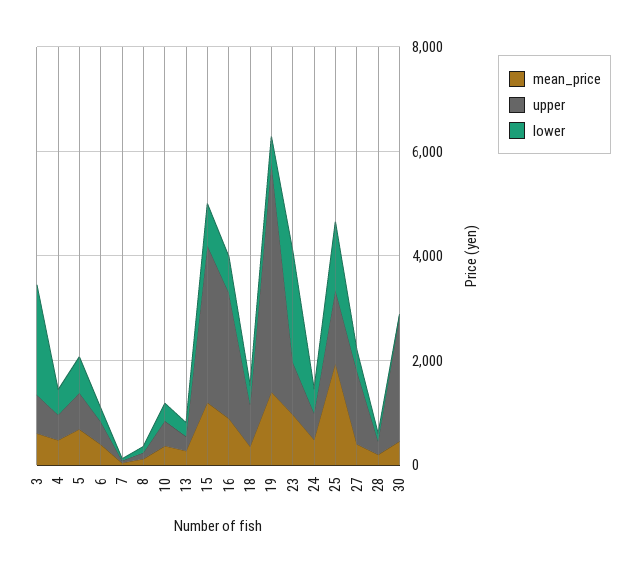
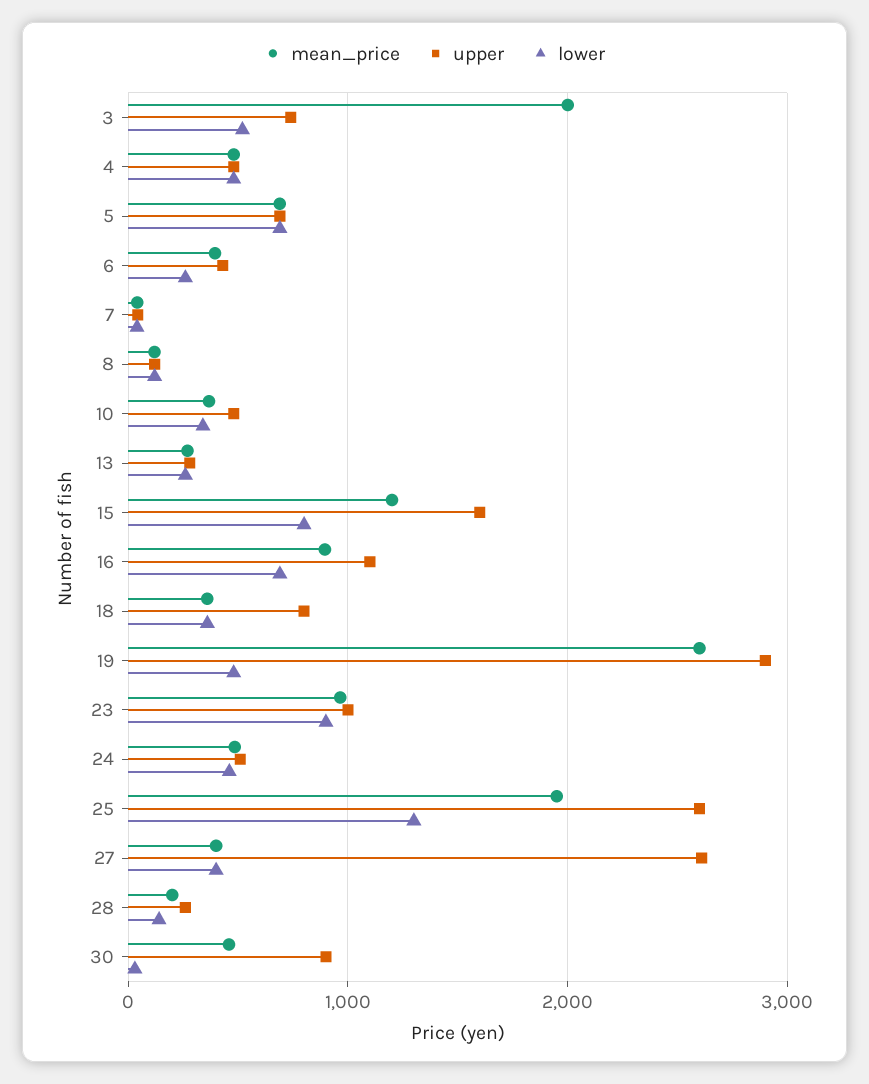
  {
    "mean_price": {
-     "3": 500,
+     "3": 2000,
      "4": 500,
      "5": 700,
      "6": 400,
      "7": 0,
      "8": 100,
      "10": 400,
      "13": 300,
      "15": 1200,
      "16": 900,
      "18": 400,
-     "19": 1500,
+     "19": 2600,
      "23": 1000,
      "24": 500,
      "25": 2000,
      "27": 400,
      "28": 200,
      "30": 500
    },
    "upper": {
      "3": 700,
      "4": 500,
      "5": 700,
      "6": 400,
      "7": 0,
      "8": 100,
      "10": 500,
      "13": 300,
-     "15": 3000,
+     "15": 1600,
-     "16": 2500,
+     "16": 1100,
      "18": 800,
-     "19": 4500,
+     "19": 2900,
      "23": 1000,
      "24": 500,
-     "25": 1500,
+     "25": 2600,
-     "27": 1500,
+     "27": 2600,
      "28": 300,
-     "30": 2500
+     "30": 900
    },
    "lower": {
-     "3": 2000,
+     "3": 500,
      "4": 500,
      "5": 700,
      "6": 300,
      "7": 0,
      "8": 100,
      "10": 300,
      "13": 300,
      "15": 800,
      "16": 700,
      "18": 400,
      "19": 500,
-     "23": 2000,
+     "23": 900,
      "24": 500,
      "25": 1300,
      "27": 400,
      "28": 100,
      "30": 0
    }
  }

